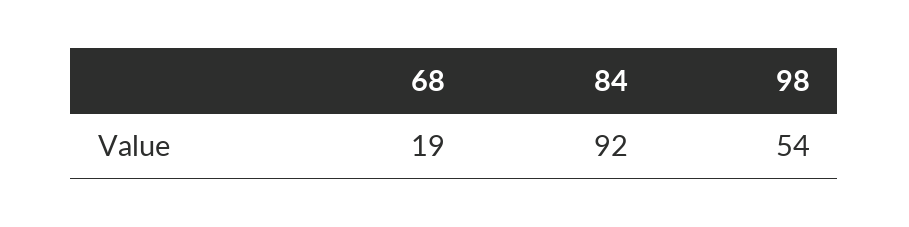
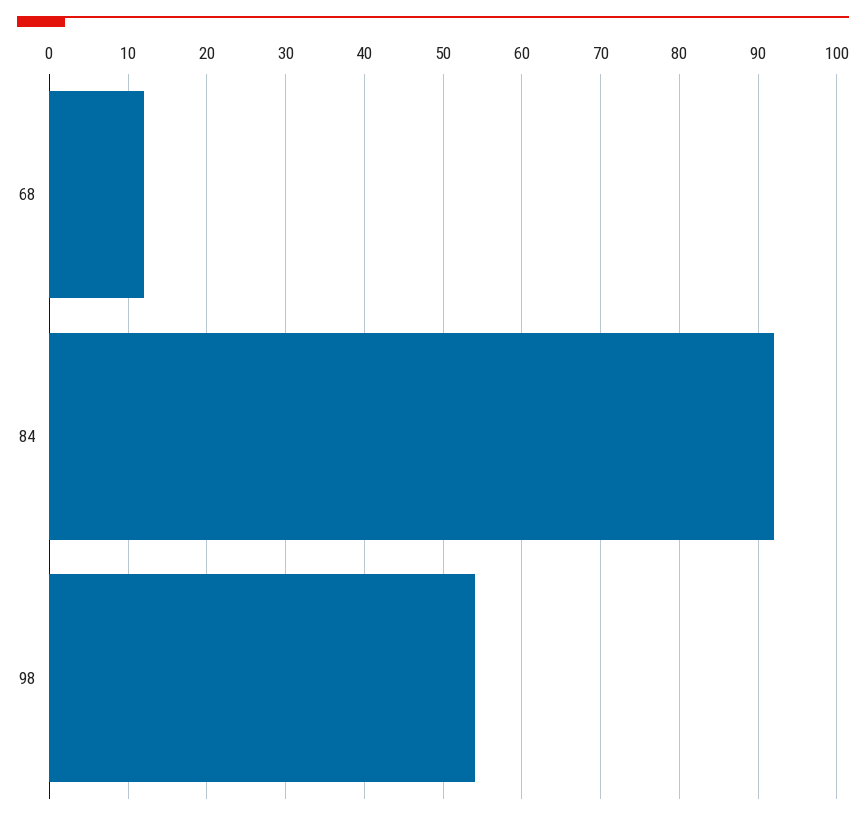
  {
-   "68": 19,
+   "68": 12,
    "84": 92,
    "98": 54
  }

